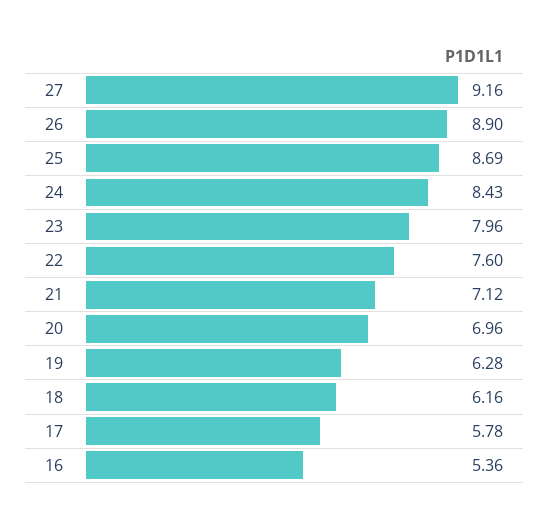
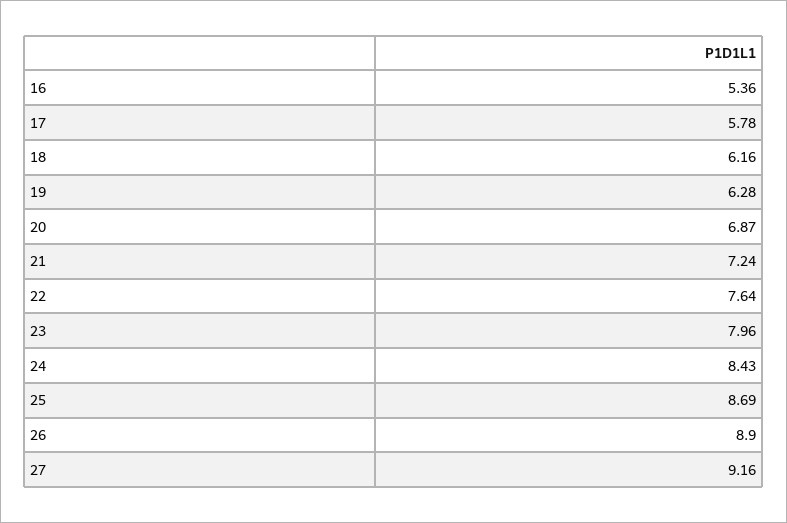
  {
    "27": 9.16,
    "26": 8.9,
    "25": 8.69,
    "24": 8.43,
    "23": 7.96,
-   "22": 7.6,
+   "22": 7.64,
-   "21": 7.12,
+   "21": 7.24,
-   "20": 6.96,
+   "20": 6.87,
    "19": 6.28,
    "18": 6.16,
    "17": 5.78,
    "16": 5.36
  }

